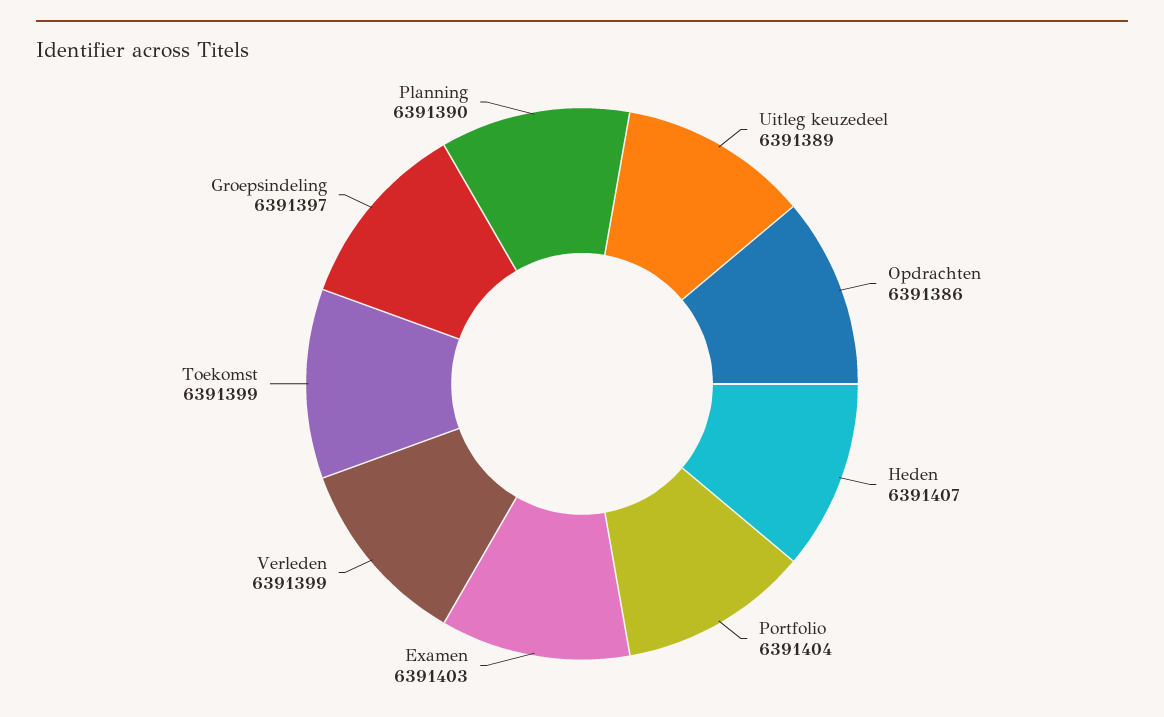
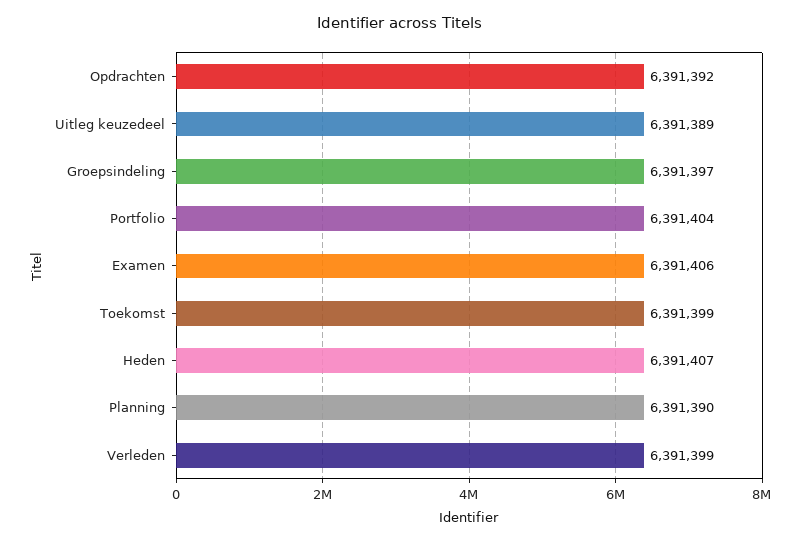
  {
    "Uitleg keuzedeel": 6391389,
-   "Opdrachten": 6391386,
+   "Opdrachten": 6391392,
    "Heden": 6391407,
    "Portfolio": 6391404,
-   "Examen": 6391403,
+   "Examen": 6391406,
    "Verleden": 6391399,
    "Toekomst": 6391399,
    "Groepsindeling": 6391397,
    "Planning": 6391390
  }

